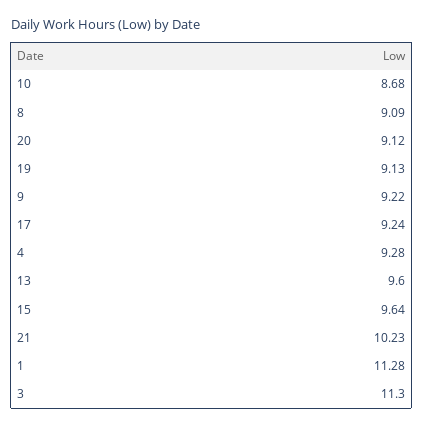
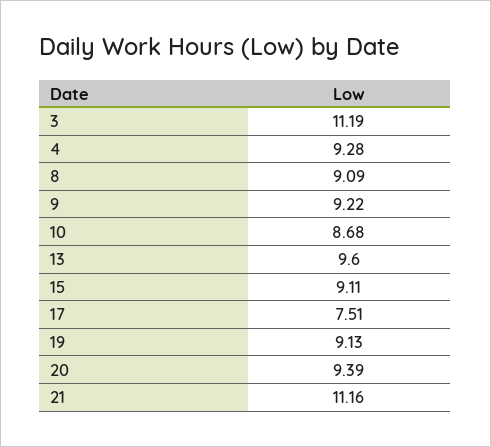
  {
    "10": 8.68,
    "8": 9.09,
-   "20": 9.12,
+   "20": 9.39,
    "19": 9.13,
    "9": 9.22,
-   "17": 9.24,
+   "17": 7.51,
    "4": 9.28,
    "13": 9.6,
-   "15": 9.64,
+   "15": 9.11,
-   "21": 10.23,
+   "21": 11.16,
-   "1": 11.28,
-   "3": 11.3
+   "3": 11.19
  }

